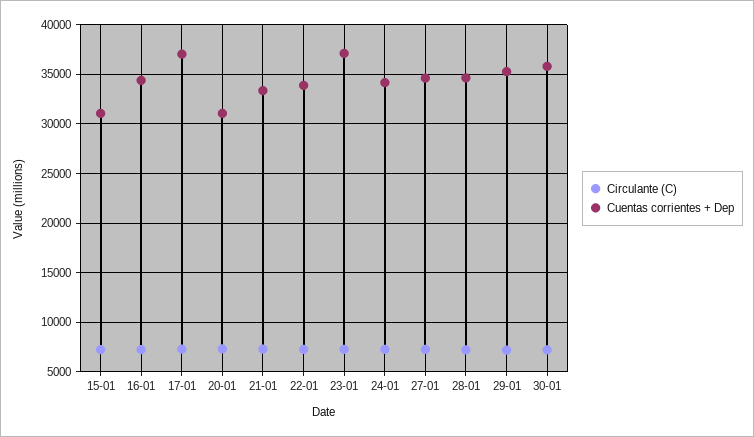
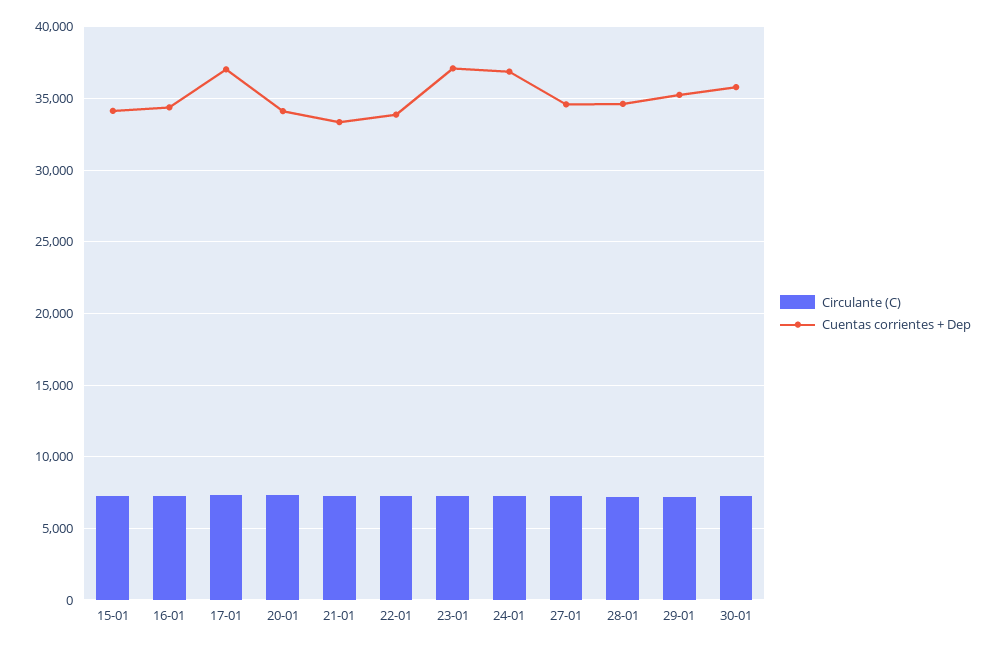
  {
    "Circulante (C)": {
      "15-01": 7500,
      "16-01": 7500,
      "17-01": 7500,
      "20-01": 7500,
      "21-01": 7500,
      "22-01": 7500,
      "23-01": 7500,
      "24-01": 7500,
      "27-01": 7500,
      "28-01": 7000,
      "29-01": 7000,
      "30-01": 7000
    },
    "Cuentas corrientes + Dep": {
-     "15-01": 31000,
+     "15-01": 34000,
      "16-01": 34500,
      "17-01": 37000,
-     "20-01": 31000,
+     "20-01": 34000,
      "21-01": 33500,
      "22-01": 34000,
      "23-01": 37000,
-     "24-01": 34000,
+     "24-01": 37000,
      "27-01": 34500,
      "28-01": 34500,
      "29-01": 35500,
      "30-01": 36000
    }
  }

